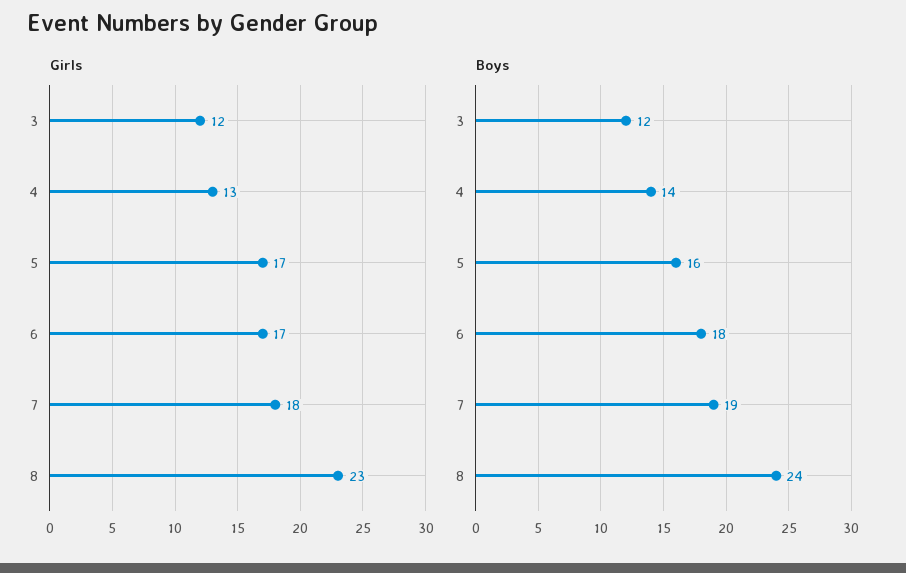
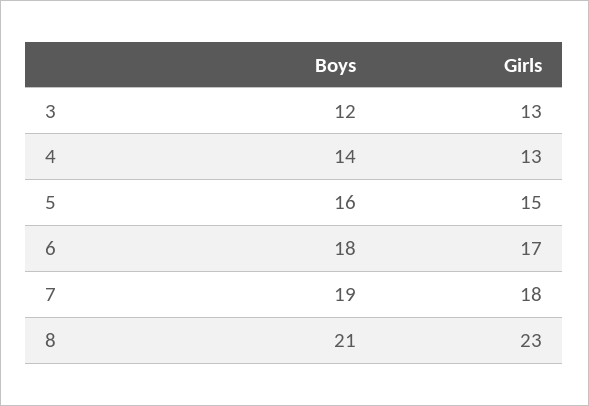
  {
    "Girls": {
-     "3": 12,
+     "3": 13,
      "4": 13,
-     "5": 17,
+     "5": 15,
      "6": 17,
      "7": 18,
      "8": 23
    },
    "Boys": {
      "3": 12,
      "4": 14,
      "5": 16,
      "6": 18,
      "7": 19,
-     "8": 24
+     "8": 21
    }
  }

